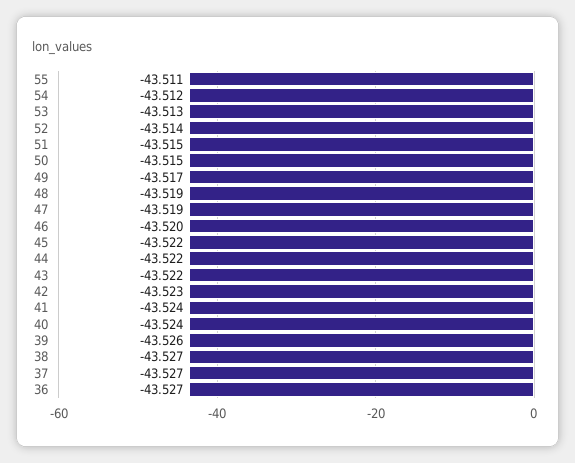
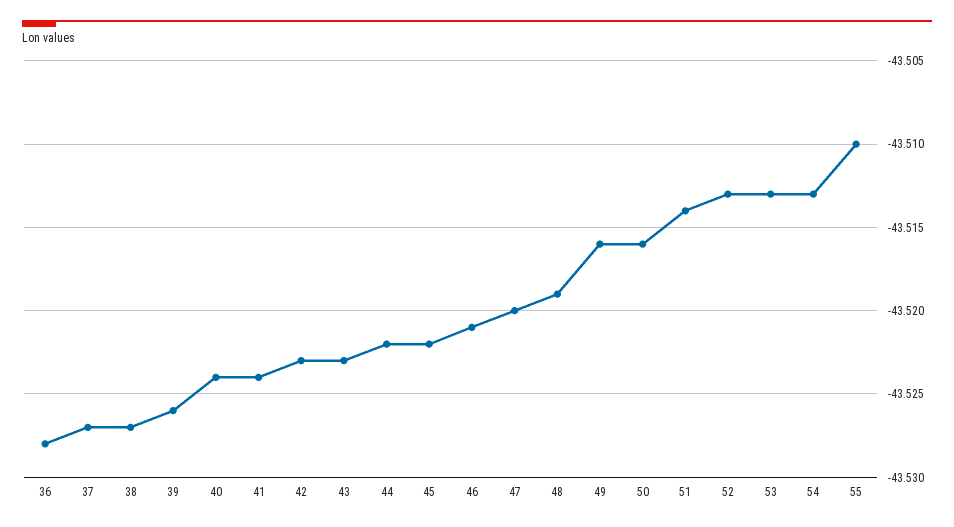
  {
-   "55": -43.511,
+   "55": -43.51,
-   "54": -43.512,
+   "54": -43.513,
    "53": -43.513,
-   "52": -43.514,
+   "52": -43.513,
-   "51": -43.515,
+   "51": -43.514,
-   "50": -43.515,
+   "50": -43.516,
-   "49": -43.517,
+   "49": -43.516,
    "48": -43.519,
-   "47": -43.519,
+   "47": -43.52,
-   "46": -43.52,
+   "46": -43.521,
    "45": -43.522,
    "44": -43.522,
-   "43": -43.522,
+   "43": -43.523,
    "42": -43.523,
    "41": -43.524,
    "40": -43.524,
    "39": -43.526,
    "38": -43.527,
    "37": -43.527,
-   "36": -43.527
+   "36": -43.528
  }

